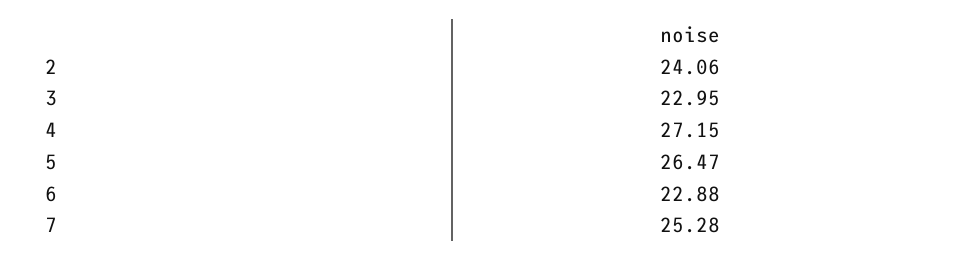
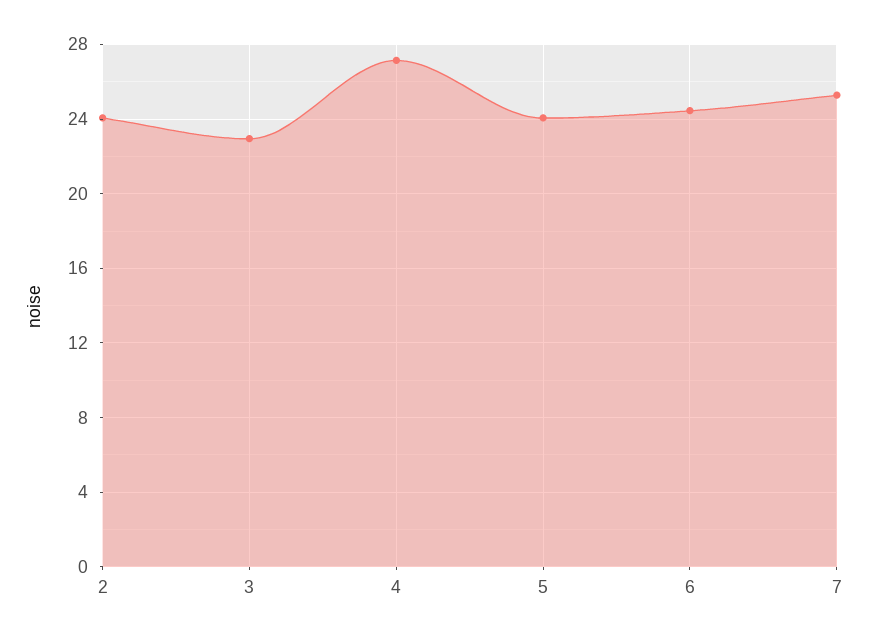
  {
    "2": 24.06,
    "3": 22.95,
    "4": 27.15,
-   "5": 26.47,
+   "5": 24,
-   "6": 22.88,
+   "6": 24.5,
    "7": 25.28
  }

